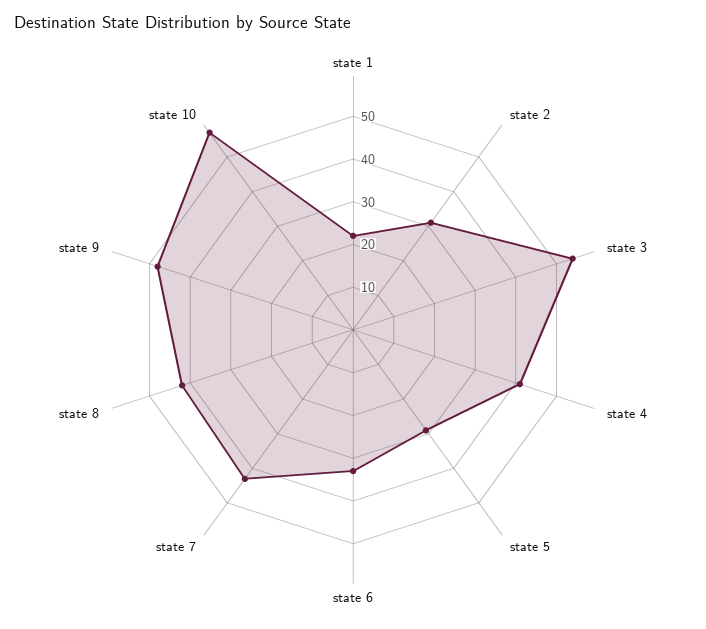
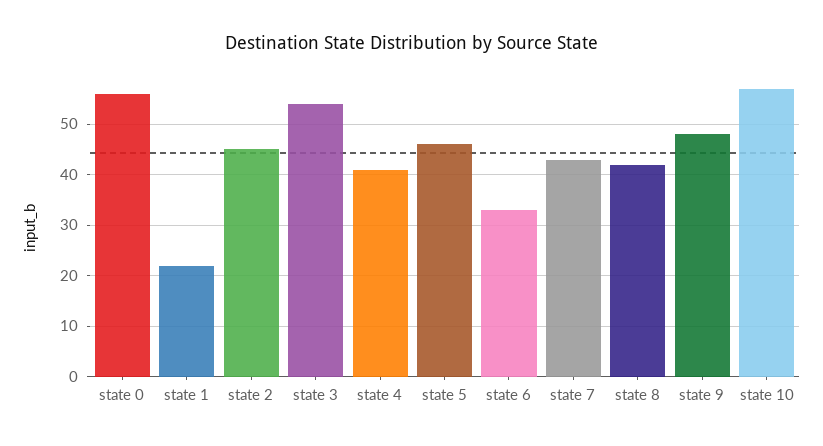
  {
    "state 1": 20,
-   "state 2": 30,
+   "state 2": 45,
    "state 3": 55,
    "state 4": 40,
-   "state 5": 30,
+   "state 5": 45,
    "state 6": 35,
    "state 7": 45,
    "state 8": 40,
    "state 9": 50,
-   "state 10": 55
+   "state 10": 55,
+   "state 0": 55
  }

